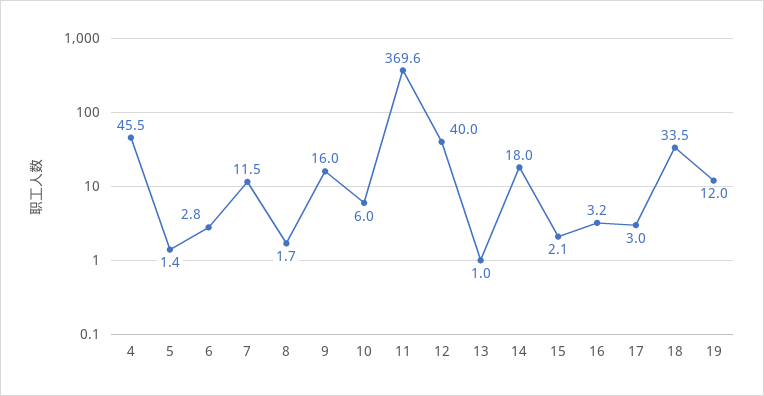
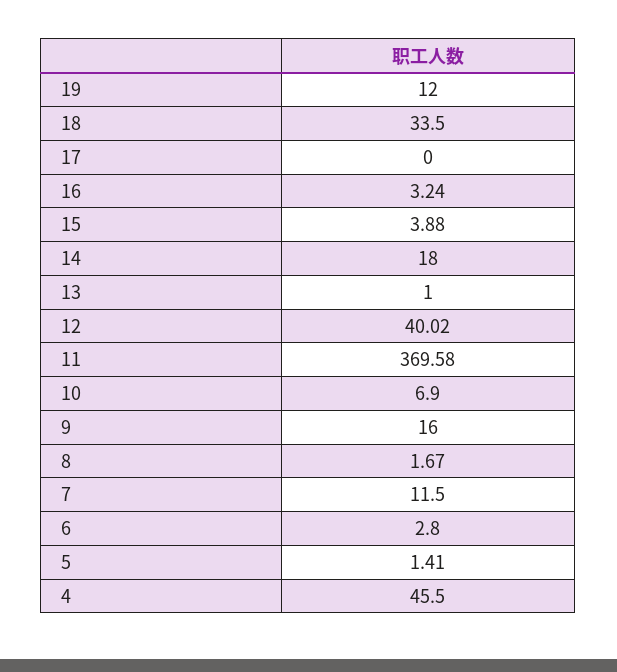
  {
    "4": 45.5,
    "5": 1.41,
    "6": 2.8,
    "7": 11.5,
    "8": 1.67,
    "9": 16,
-   "10": 6,
+   "10": 6.9,
    "11": 369.58,
    "12": 40.02,
    "13": 1,
    "14": 18,
-   "15": 2.1,
+   "15": 3.88,
    "16": 3.24,
-   "17": 3,
+   "17": 0,
    "18": 33.5,
    "19": 12
  }

